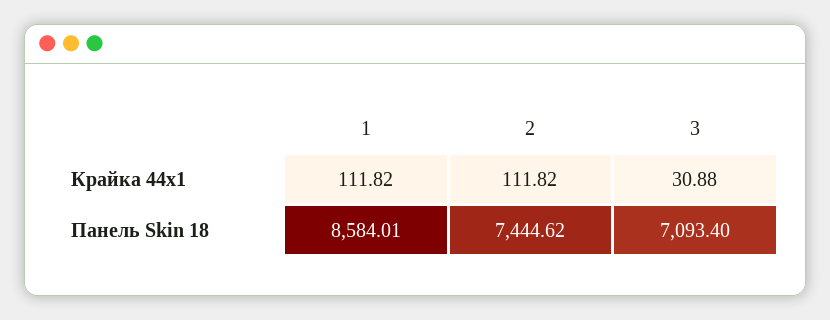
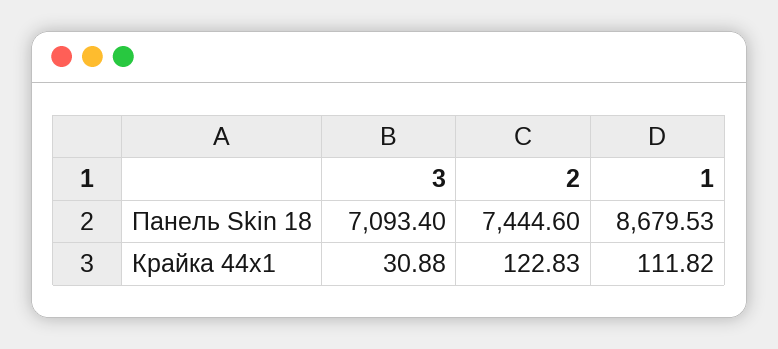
  {
    "1": {
      "Крайка 44x1": 111.82,
-     "Панель Skin 18": 8584.01
+     "Панель Skin 18": 8679.53
    },
    "2": {
-     "Крайка 44x1": 111.82,
+     "Крайка 44x1": 122.83,
-     "Панель Skin 18": 7444.62
+     "Панель Skin 18": 7444.6
    },
    "3": {
      "Крайка 44x1": 30.88,
      "Панель Skin 18": 7093.4
    }
  }

